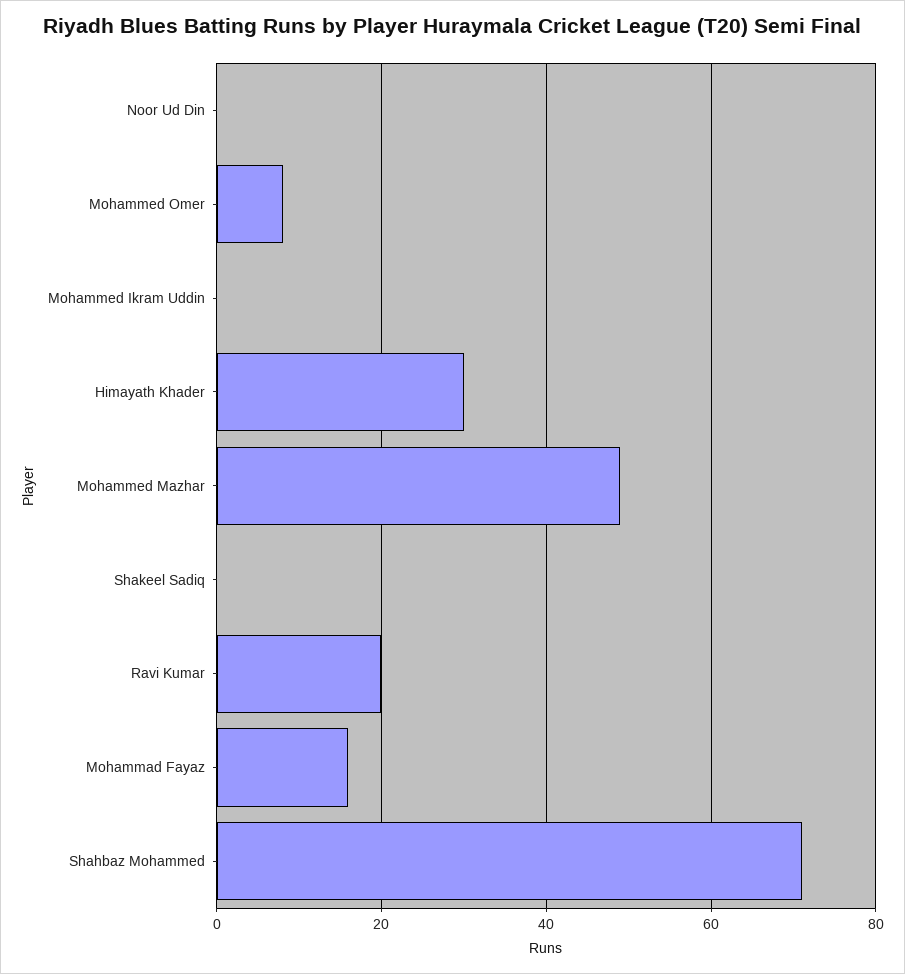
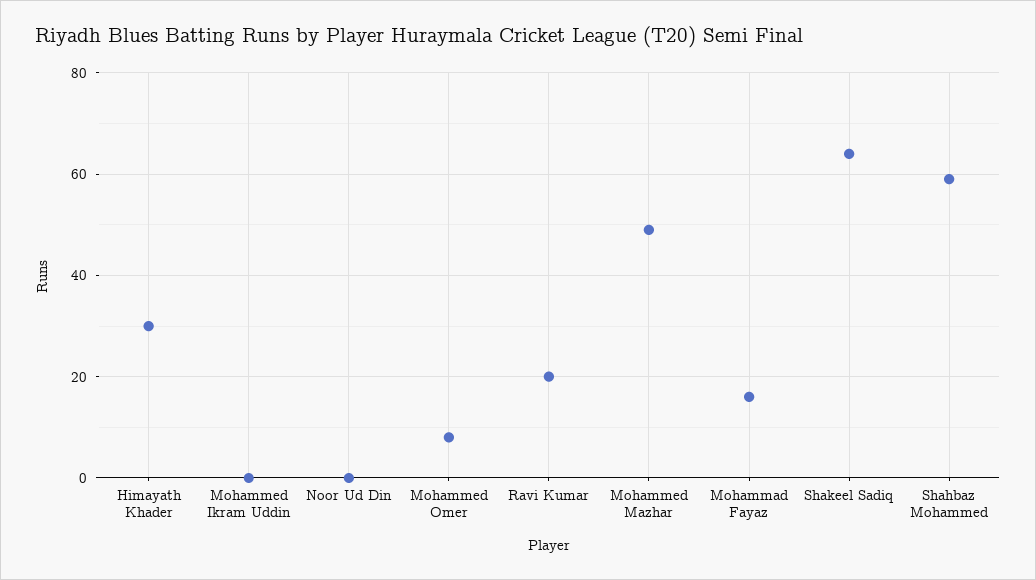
  {
    "Noor Ud Din": 0,
    "Mohammed Omer": 10,
    "Mohammed Ikram Uddin": 0,
    "Himayath Khader": 30,
    "Mohammed Mazhar": 50,
-   "Shakeel Sadiq": 0,
+   "Shakeel Sadiq": 65,
    "Ravi Kumar": 20,
    "Mohammad Fayaz": 15,
-   "Shahbaz Mohammed": 70
+   "Shahbaz Mohammed": 60
  }

